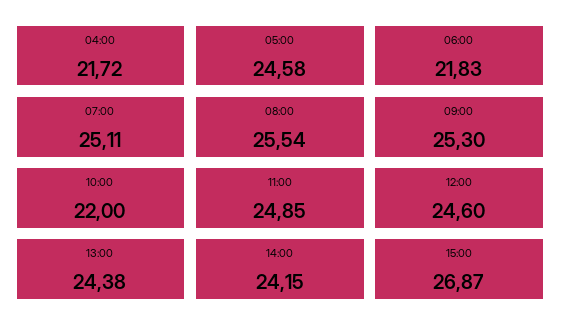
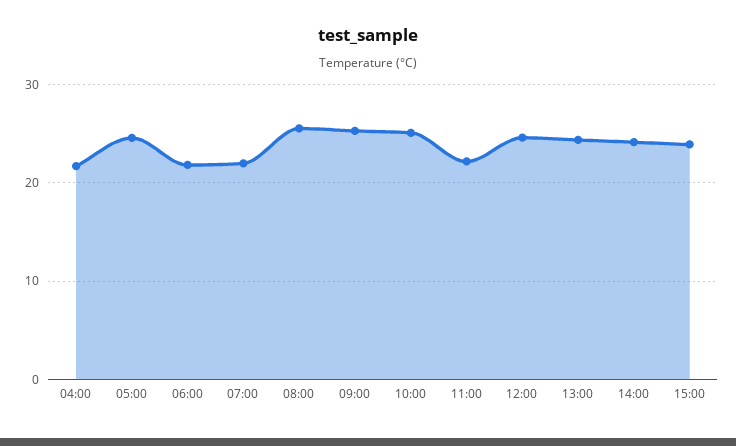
  {
    "04:00": 21.72,
    "05:00": 24.58,
    "06:00": 21.83,
-   "07:00": 25.11,
+   "07:00": 22,
    "08:00": 25.54,
    "09:00": 25.3,
-   "10:00": 22,
+   "10:00": 25,
-   "11:00": 24.85,
+   "11:00": 22,
    "12:00": 24.6,
    "13:00": 24.38,
    "14:00": 24.15,
-   "15:00": 26.87
+   "15:00": 24
  }

